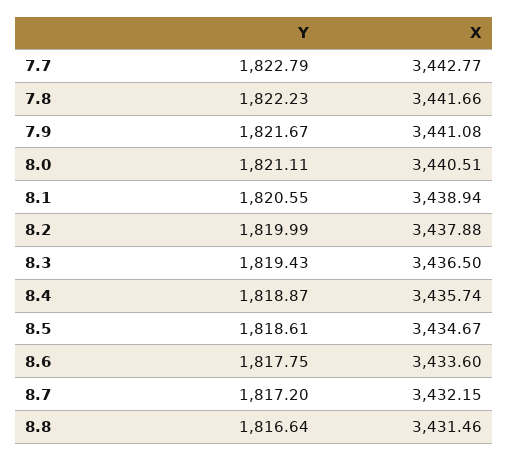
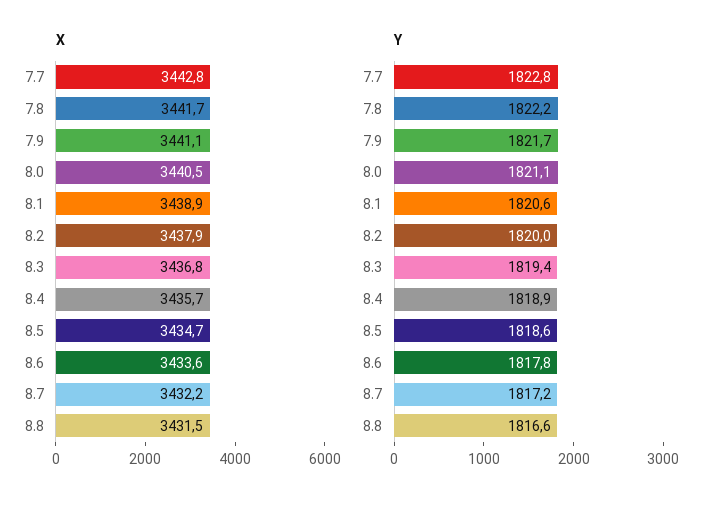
  {
    "Y": {
      "7.7": 1822.79,
      "7.8": 1822.23,
      "7.9": 1821.67,
      "8.0": 1821.11,
      "8.1": 1820.55,
      "8.2": 1819.99,
      "8.3": 1819.43,
      "8.4": 1818.87,
      "8.5": 1818.61,
      "8.6": 1817.75,
      "8.7": 1817.2,
      "8.8": 1816.64
    },
    "X": {
      "7.7": 3442.77,
      "7.8": 3441.66,
      "7.9": 3441.08,
      "8.0": 3440.51,
      "8.1": 3438.94,
      "8.2": 3437.88,
-     "8.3": 3436.5,
+     "8.3": 3436.8,
      "8.4": 3435.74,
      "8.5": 3434.67,
      "8.6": 3433.6,
      "8.7": 3432.15,
      "8.8": 3431.46
    }
  }

